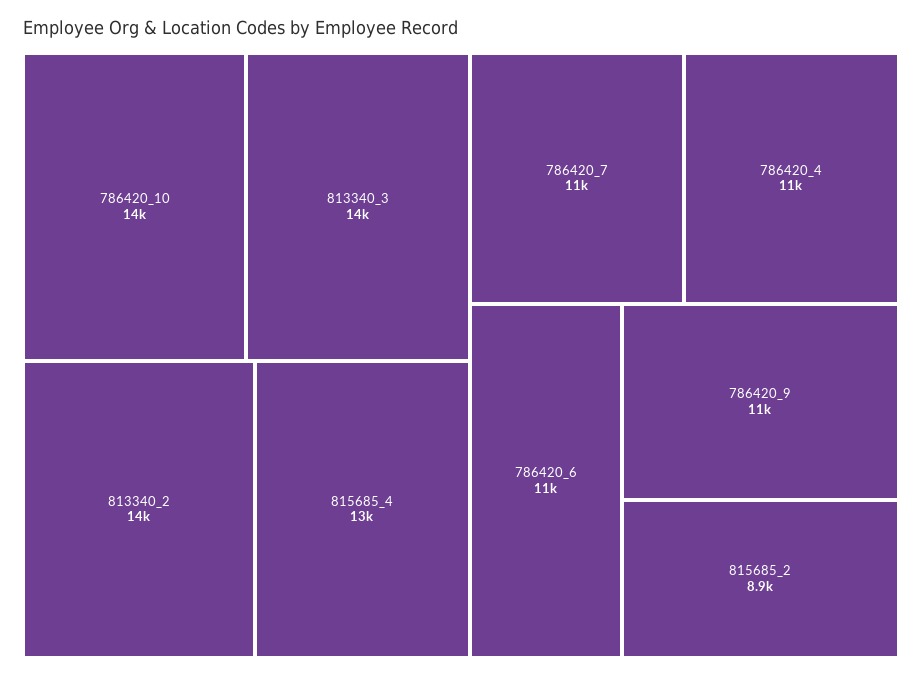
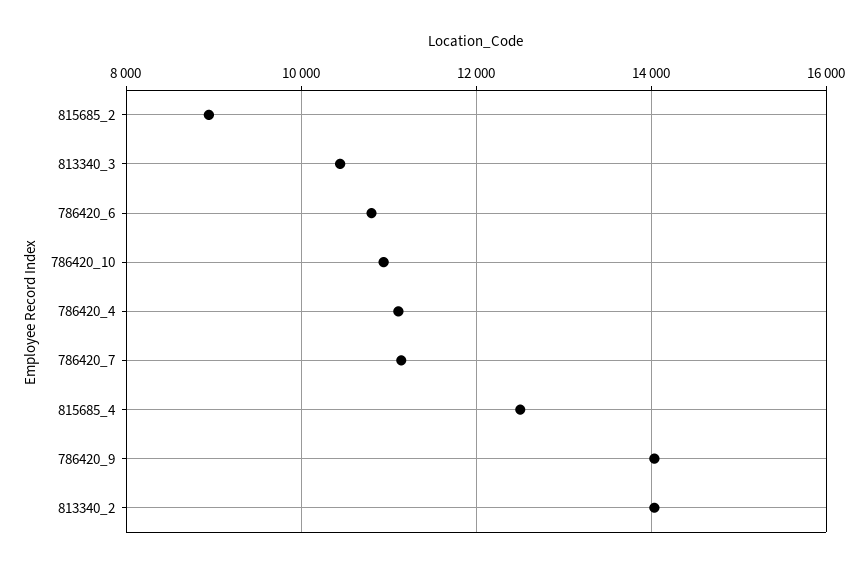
  {
-   "786420_10": 14000,
+   "786420_10": 11000,
-   "813340_3": 14000,
+   "813340_3": 10400,
    "813340_2": 14000,
    "815685_4": 13000,
    "786420_7": 11000,
    "786420_4": 11000,
    "786420_6": 11000,
-   "786420_9": 11000,
+   "786420_9": 14000,
    "815685_2": 8900
  }

